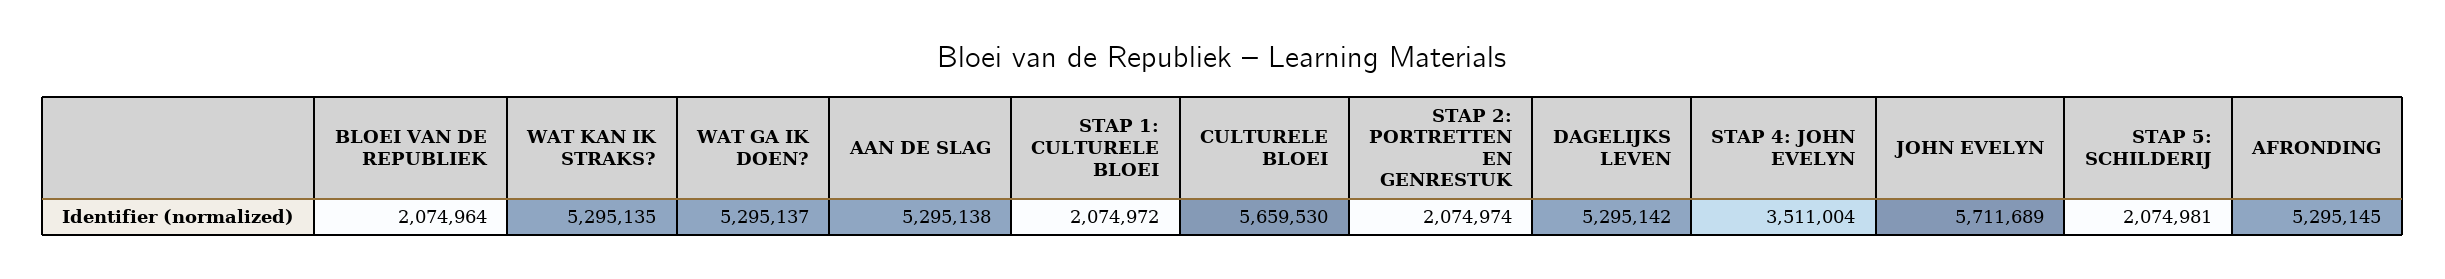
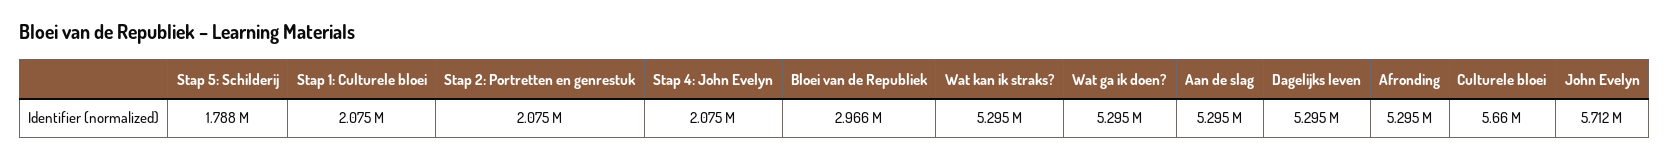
  {
-   "BLOEI VAN DE REPUBLIEK": 2074964,
+   "BLOEI VAN DE REPUBLIEK": 2966000,
    "WAT KAN IK STRAKS?": 5295135,
    "WAT GA IK DOEN?": 5295137,
    "AAN DE SLAG": 5295138,
    "STAP 1: CULTURELE BLOEI": 2074972,
    "CULTURELE BLOEI": 5659530,
    "STAP 2: PORTRETTEN EN GENRESTUK": 2074974,
    "DAGELIJKS LEVEN": 5295142,
-   "STAP 4: JOHN EVELYN": 3511004,
+   "STAP 4: JOHN EVELYN": 2075000,
    "JOHN EVELYN": 5711689,
-   "STAP 5: SCHILDERIJ": 2074981,
+   "STAP 5: SCHILDERIJ": 1788000,
    "AFRONDING": 5295145
  }

